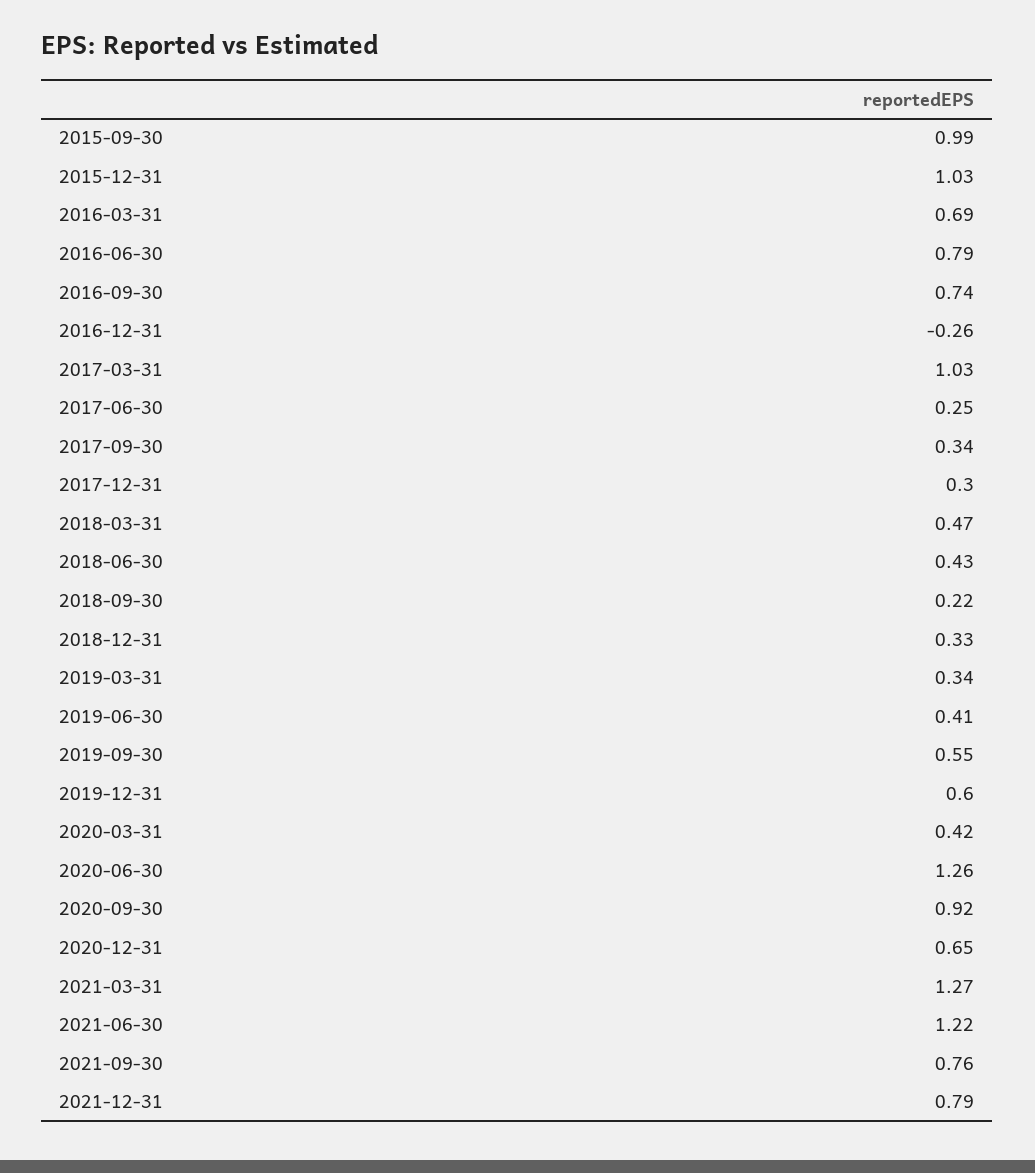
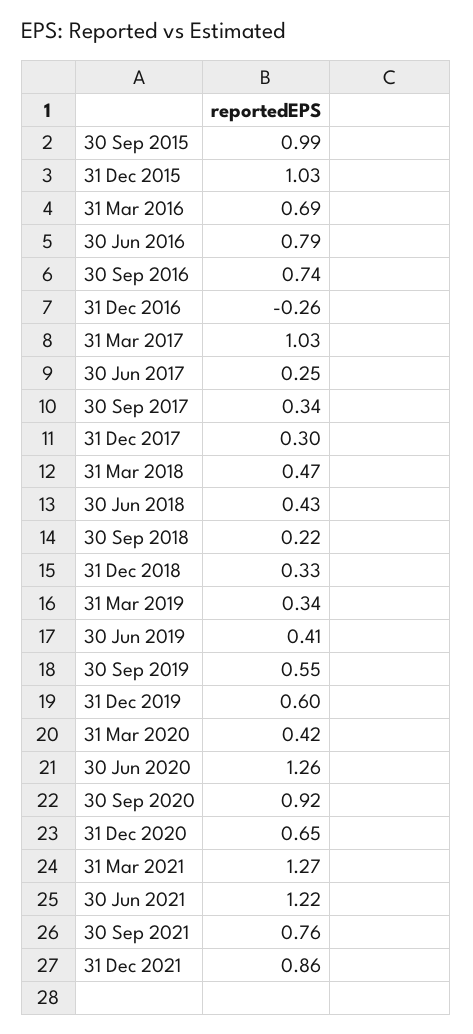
  {
    "2015-09-30": 0.99,
    "2015-12-31": 1.03,
    "2016-03-31": 0.69,
    "2016-06-30": 0.79,
    "2016-09-30": 0.74,
    "2016-12-31": -0.26,
    "2017-03-31": 1.03,
    "2017-06-30": 0.25,
    "2017-09-30": 0.34,
    "2017-12-31": 0.3,
    "2018-03-31": 0.47,
    "2018-06-30": 0.43,
    "2018-09-30": 0.22,
    "2018-12-31": 0.33,
    "2019-03-31": 0.34,
    "2019-06-30": 0.41,
    "2019-09-30": 0.55,
    "2019-12-31": 0.6,
    "2020-03-31": 0.42,
    "2020-06-30": 1.26,
    "2020-09-30": 0.92,
    "2020-12-31": 0.65,
    "2021-03-31": 1.27,
    "2021-06-30": 1.22,
    "2021-09-30": 0.76,
-   "2021-12-31": 0.79
+   "2021-12-31": 0.86
  }

